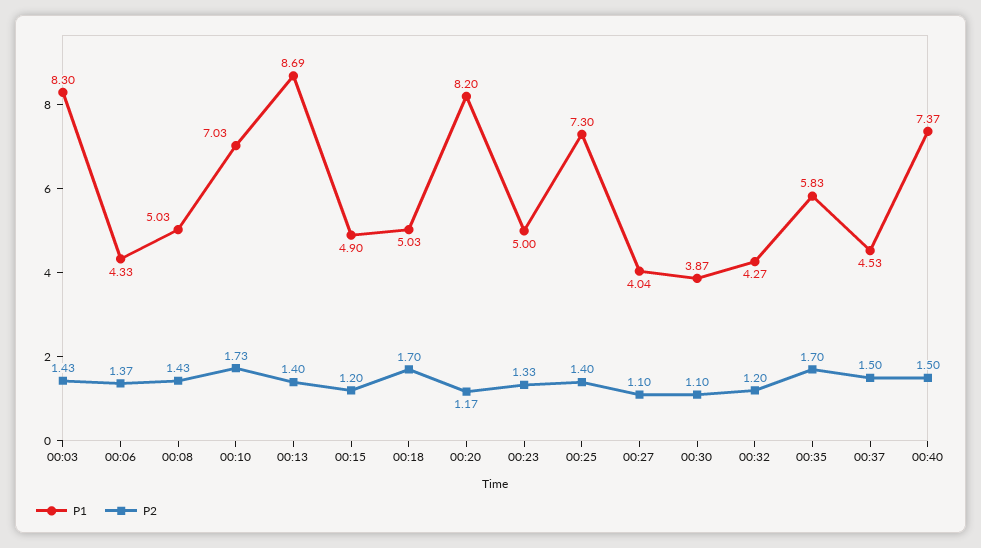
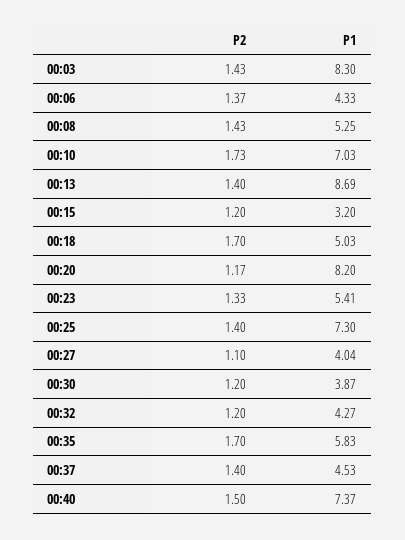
  {
    "P1": {
      "00:03": 8.3,
      "00:06": 4.33,
-     "00:08": 5.03,
+     "00:08": 5.25,
      "00:10": 7.03,
      "00:13": 8.69,
-     "00:15": 4.9,
+     "00:15": 3.2,
      "00:18": 5.03,
      "00:20": 8.2,
-     "00:23": 5,
+     "00:23": 5.41,
      "00:25": 7.3,
      "00:27": 4.04,
      "00:30": 3.87,
      "00:32": 4.27,
      "00:35": 5.83,
      "00:37": 4.53,
      "00:40": 7.37
    },
    "P2": {
      "00:03": 1.43,
      "00:06": 1.37,
      "00:08": 1.43,
      "00:10": 1.73,
      "00:13": 1.4,
      "00:15": 1.2,
      "00:18": 1.7,
      "00:20": 1.17,
      "00:23": 1.33,
      "00:25": 1.4,
      "00:27": 1.1,
-     "00:30": 1.1,
+     "00:30": 1.2,
      "00:32": 1.2,
      "00:35": 1.7,
-     "00:37": 1.5,
+     "00:37": 1.4,
      "00:40": 1.5
    }
  }

